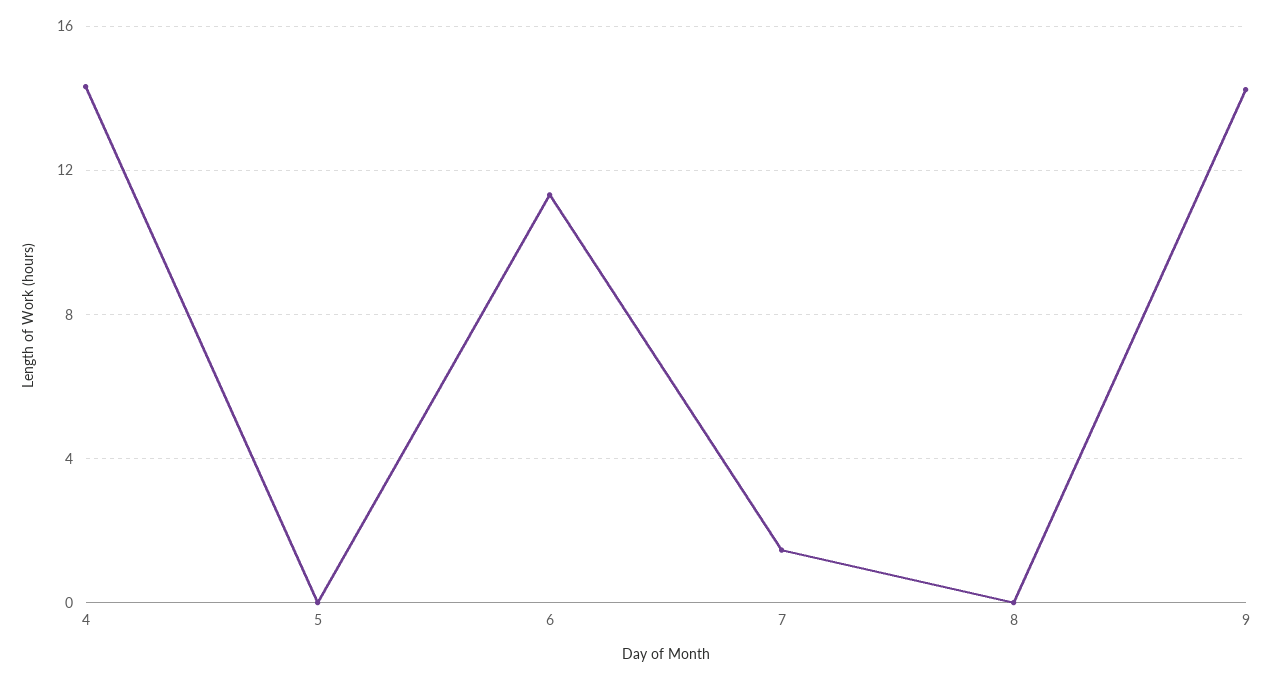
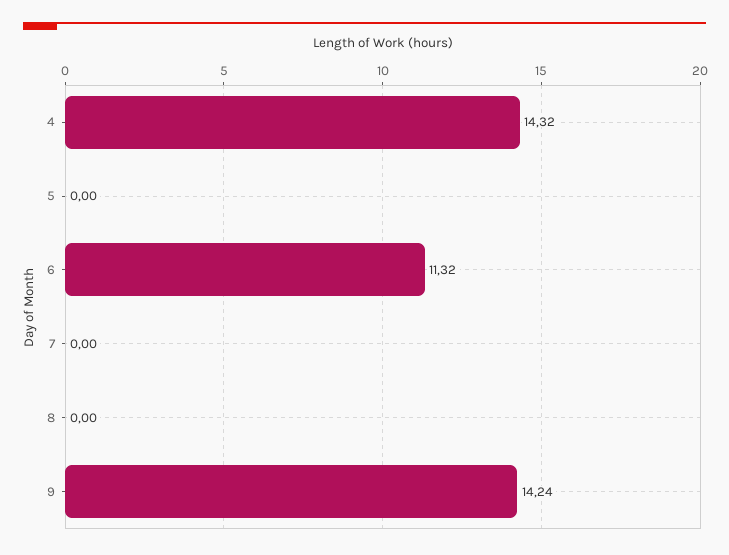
  {
    "4": 14.32,
    "5": 0,
    "6": 11.32,
-   "7": 1.5,
+   "7": 0,
    "8": 0,
    "9": 14.24
  }

